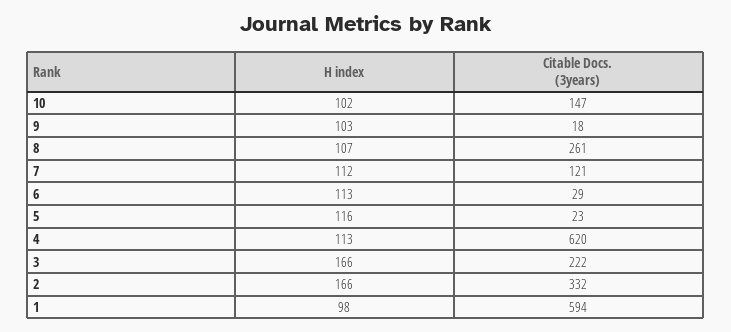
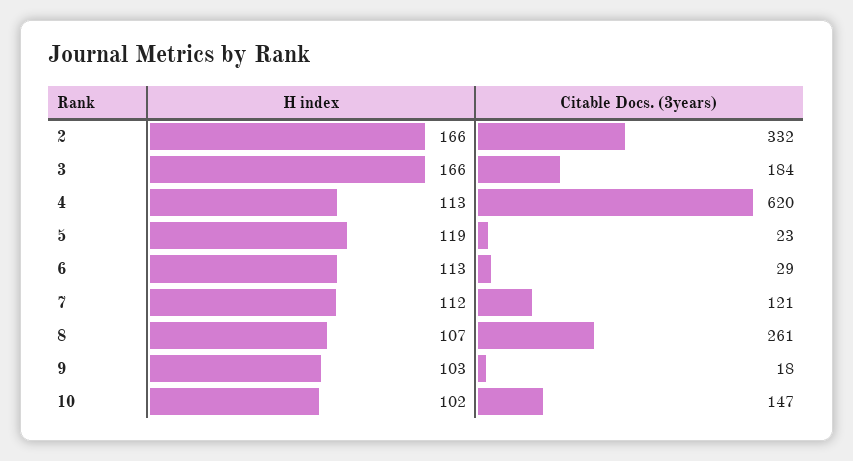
  {
    "H index": {
      "10": 102,
      "9": 103,
      "8": 107,
      "7": 112,
      "6": 113,
-     "5": 116,
+     "5": 119,
      "4": 113,
      "3": 166,
-     "2": 166,
+     "2": 166
-     "1": 98
    },
    "Citable Docs. (3years)": {
      "10": 147,
      "9": 18,
      "8": 261,
      "7": 121,
      "6": 29,
      "5": 23,
      "4": 620,
-     "3": 222,
+     "3": 184,
-     "2": 332,
+     "2": 332
-     "1": 594
    }
  }

